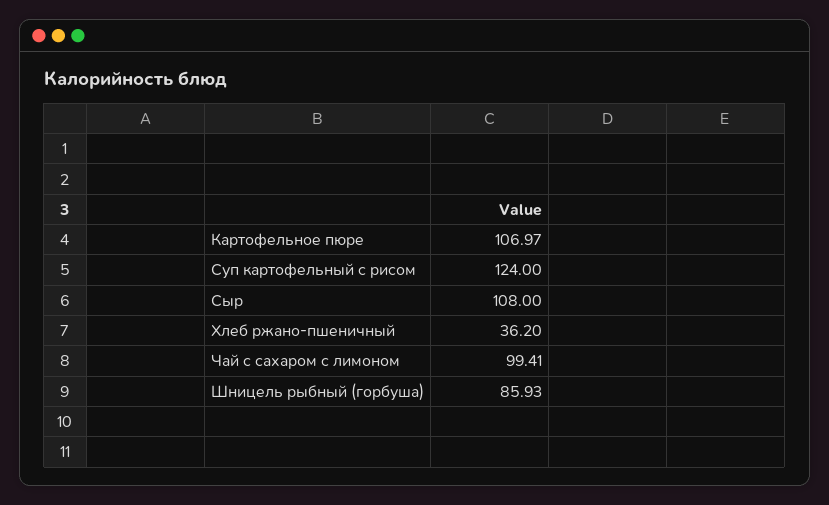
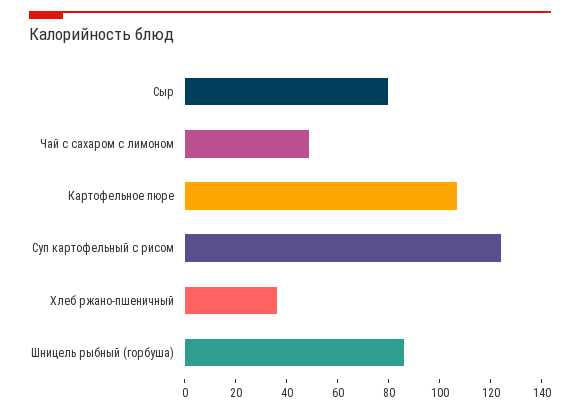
  {
    "Картофельное пюре": 106.97,
    "Суп картофельный с рисом": 124,
-   "Сыр": 108,
+   "Сыр": 80,
    "Хлеб ржано-пшеничный": 36.2,
-   "Чай с сахаром с лимоном": 99.41,
+   "Чай с сахаром с лимоном": 50,
    "Шницель рыбный (горбуша)": 85.93
  }

